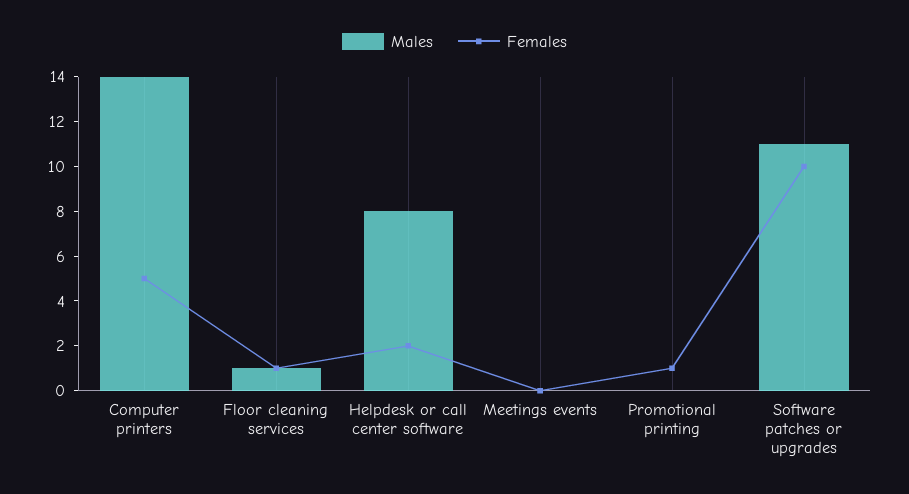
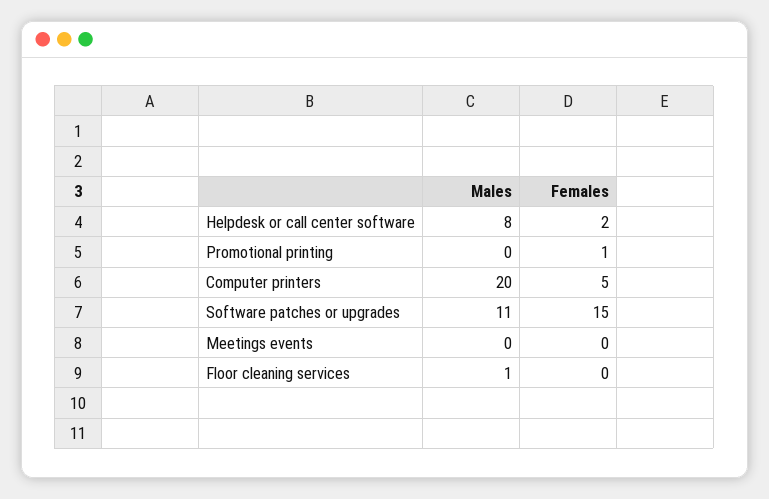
  {
    "Males": {
-     "Computer printers": 14,
+     "Computer printers": 20,
      "Floor cleaning services": 1,
      "Helpdesk or call center software": 8,
      "Meetings events": 0,
      "Promotional printing": 0,
      "Software patches or upgrades": 11
    },
    "Females": {
      "Computer printers": 5,
-     "Floor cleaning services": 1,
+     "Floor cleaning services": 0,
      "Helpdesk or call center software": 2,
      "Meetings events": 0,
      "Promotional printing": 1,
-     "Software patches or upgrades": 10
+     "Software patches or upgrades": 15
    }
  }

